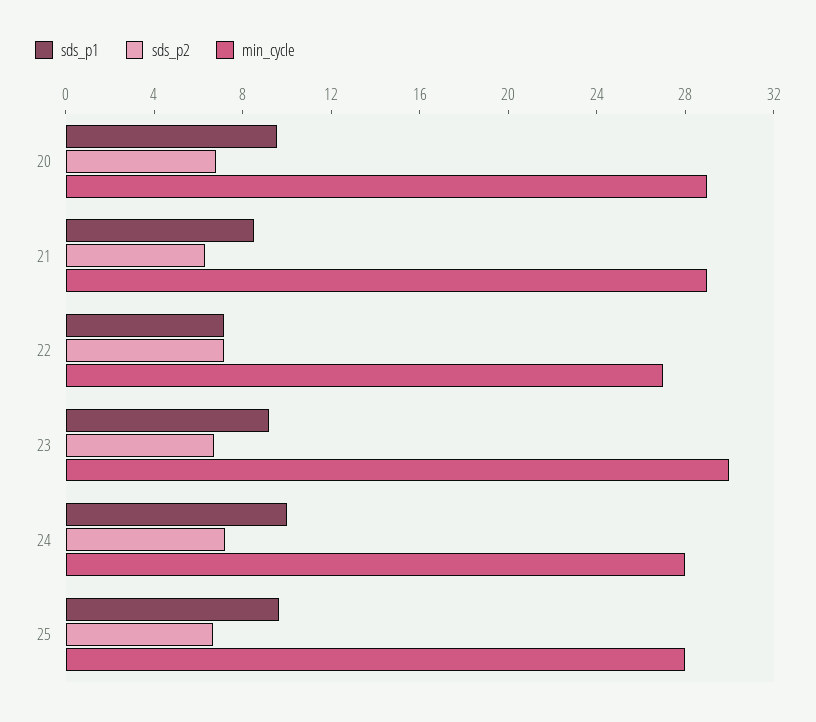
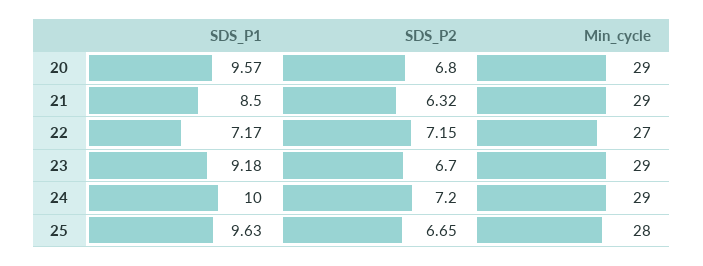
  {
    "sds_p1": {
      "20": 9.57,
      "21": 8.5,
      "22": 7.17,
      "23": 9.18,
      "24": 10,
      "25": 9.63
    },
    "sds_p2": {
      "20": 6.8,
      "21": 6.32,
      "22": 7.15,
      "23": 6.7,
      "24": 7.2,
      "25": 6.65
    },
    "min_cycle": {
      "20": 29,
      "21": 29,
      "22": 27,
-     "23": 30,
+     "23": 29,
-     "24": 28,
+     "24": 29,
      "25": 28
    }
  }

